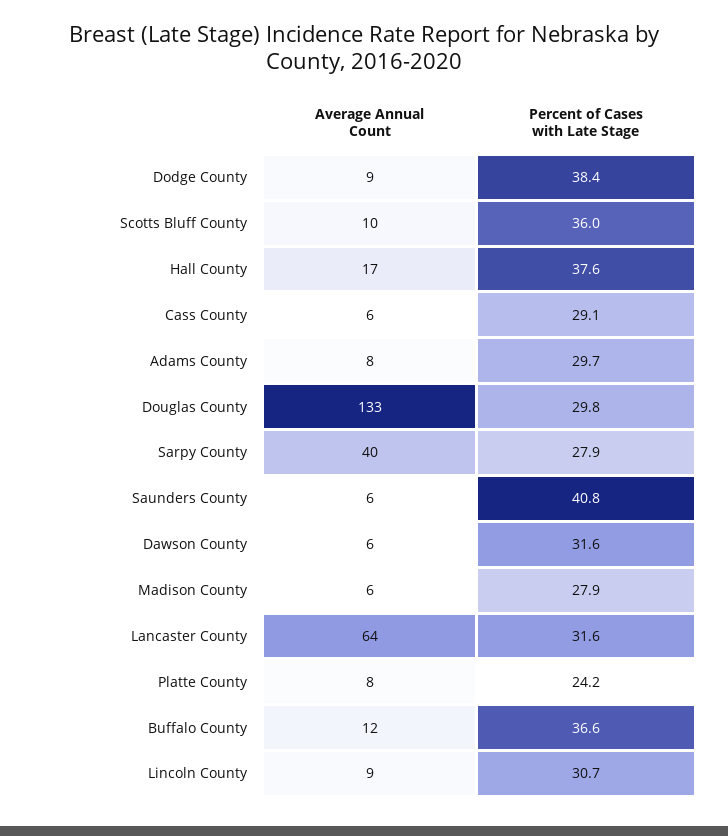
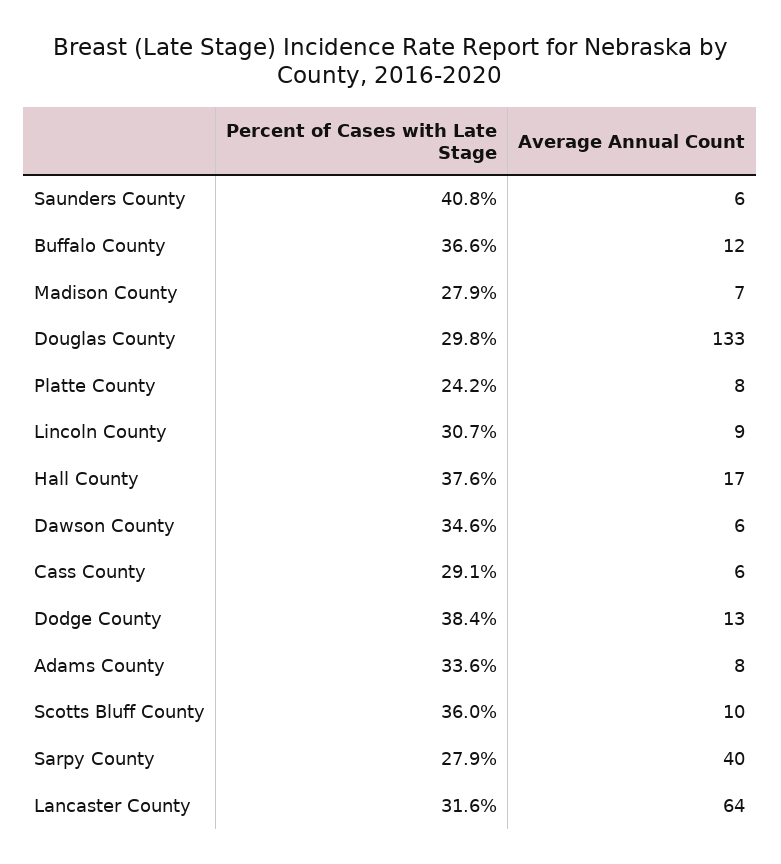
  {
    "Average Annual Count": {
-     "Dodge County": 9,
+     "Dodge County": 13,
      "Scotts Bluff County": 10,
      "Hall County": 17,
      "Cass County": 6,
      "Adams County": 8,
      "Douglas County": 133,
      "Sarpy County": 40,
      "Saunders County": 6,
      "Dawson County": 6,
-     "Madison County": 6,
+     "Madison County": 7,
      "Lancaster County": 64,
      "Platte County": 8,
      "Buffalo County": 12,
      "Lincoln County": 9
    },
    "Percent of Cases with Late Stage": {
      "Dodge County": 38.4,
      "Scotts Bluff County": 36,
      "Hall County": 37.6,
      "Cass County": 29.1,
-     "Adams County": 29.7,
+     "Adams County": 33.6,
      "Douglas County": 29.8,
      "Sarpy County": 27.9,
      "Saunders County": 40.8,
-     "Dawson County": 31.6,
+     "Dawson County": 34.6,
      "Madison County": 27.9,
      "Lancaster County": 31.6,
      "Platte County": 24.2,
      "Buffalo County": 36.6,
      "Lincoln County": 30.7
    }
  }

